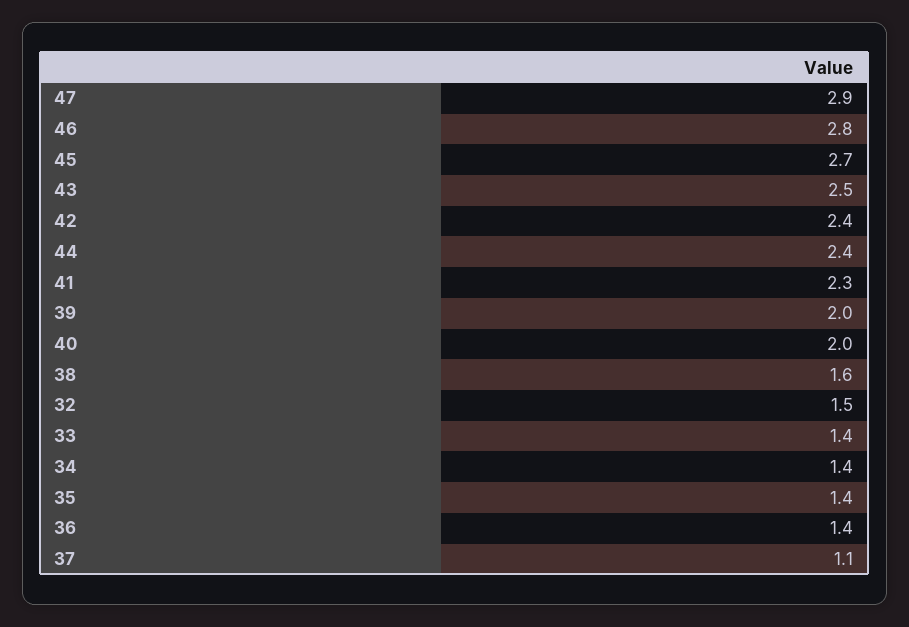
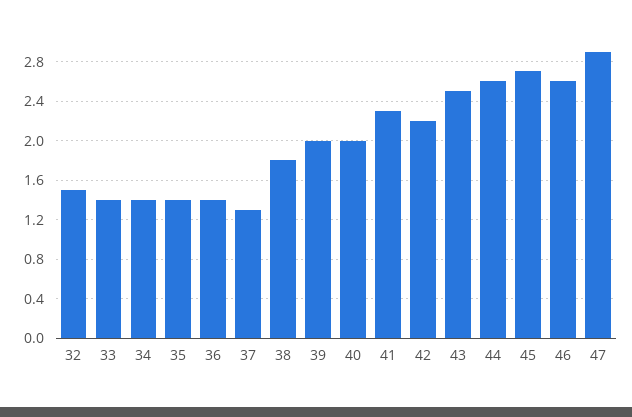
  {
    "47": 2.9,
-   "46": 2.8,
+   "46": 2.6,
    "45": 2.7,
    "43": 2.5,
-   "42": 2.4,
+   "42": 2.2,
-   "44": 2.4,
+   "44": 2.6,
    "41": 2.3,
    "39": 2,
    "40": 2,
-   "38": 1.6,
+   "38": 1.8,
    "32": 1.5,
    "33": 1.4,
    "34": 1.4,
    "35": 1.4,
    "36": 1.4,
-   "37": 1.1
+   "37": 1.3
  }

